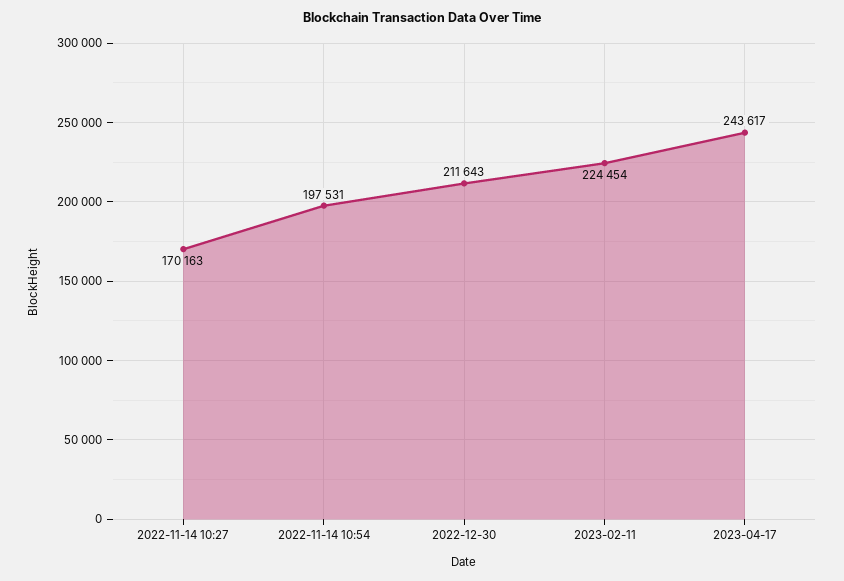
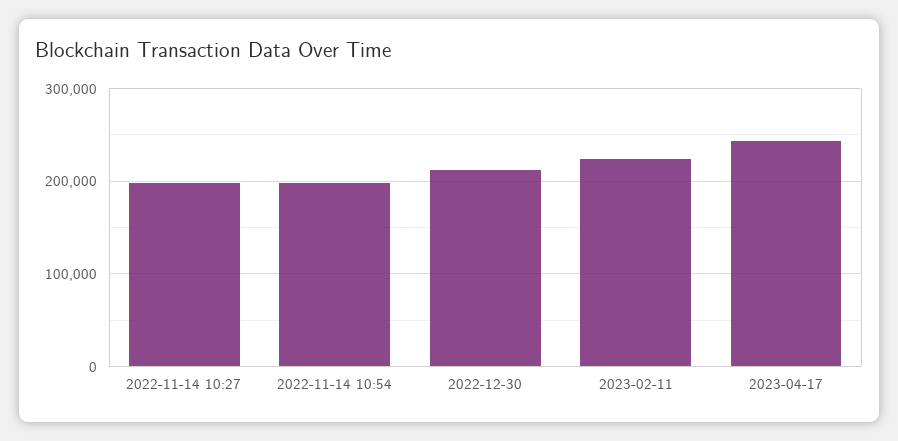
  {
-   "2022-11-14 10:27": 170163,
+   "2022-11-14 10:27": 200000,
    "2022-11-14 10:54": 197531,
    "2022-12-30": 211643,
    "2023-02-11": 224454,
    "2023-04-17": 243617
  }

